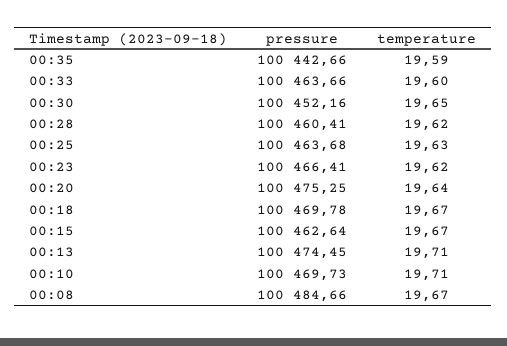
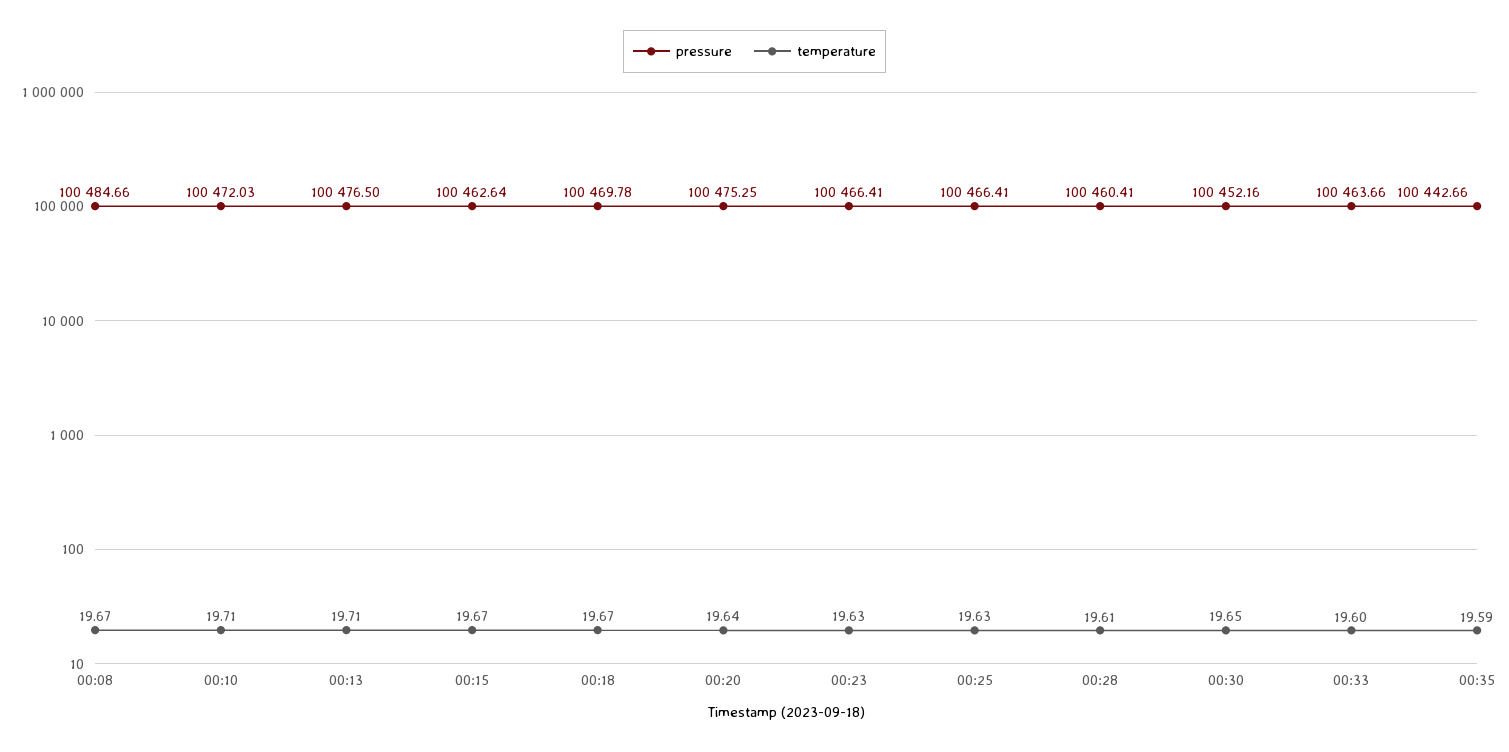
  {
    "pressure": {
      "00:35": 100442.66,
      "00:33": 100463.66,
      "00:30": 100452.16,
      "00:28": 100460.41,
-     "00:25": 100463.68,
+     "00:25": 100466.41,
      "00:23": 100466.41,
      "00:20": 100475.25,
      "00:18": 100469.78,
      "00:15": 100462.64,
-     "00:13": 100474.45,
+     "00:13": 100476.5,
-     "00:10": 100469.73,
+     "00:10": 100472.03,
      "00:08": 100484.66
    },
    "temperature": {
      "00:35": 19.59,
      "00:33": 19.6,
      "00:30": 19.65,
-     "00:28": 19.62,
+     "00:28": 19.61,
      "00:25": 19.63,
-     "00:23": 19.62,
+     "00:23": 19.63,
      "00:20": 19.64,
      "00:18": 19.67,
      "00:15": 19.67,
      "00:13": 19.71,
      "00:10": 19.71,
      "00:08": 19.67
    }
  }

